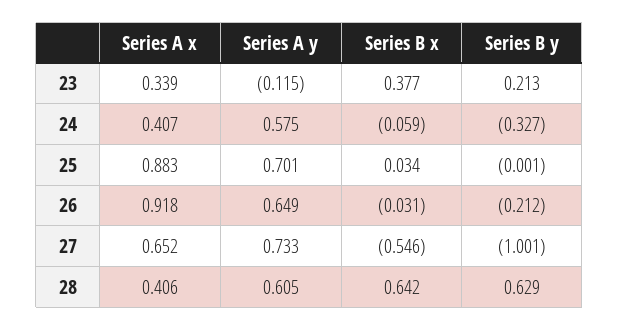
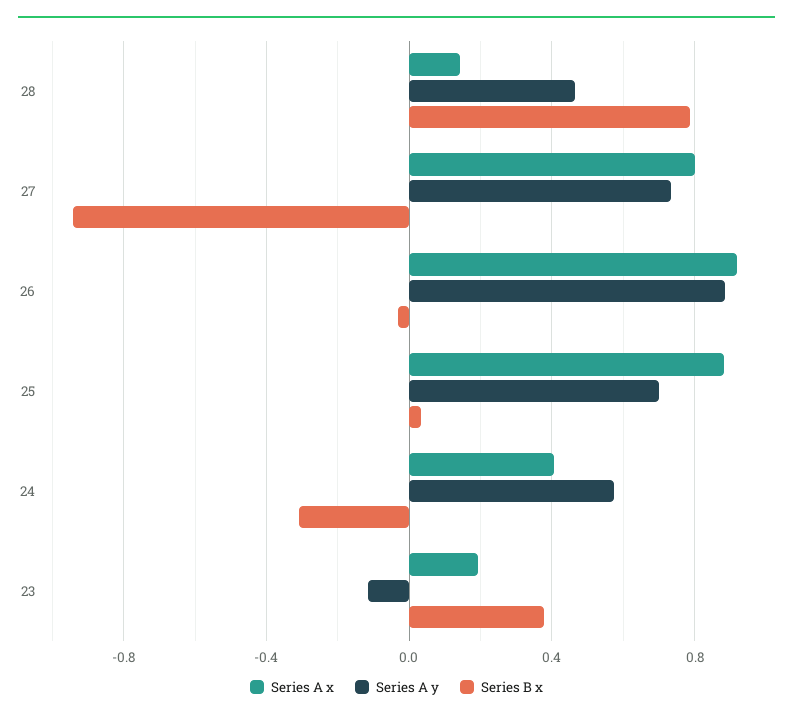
  {
    "Series A x": {
-     "23": 0.339,
+     "23": 0.2,
      "24": 0.407,
      "25": 0.883,
      "26": 0.918,
-     "27": 0.652,
+     "27": 0.8,
-     "28": 0.406
+     "28": 0.15
    },
    "Series A y": {
      "23": -0.115,
      "24": 0.575,
      "25": 0.701,
-     "26": 0.649,
+     "26": 0.9,
      "27": 0.733,
-     "28": 0.605
+     "28": 0.45
    },
    "Series B x": {
      "23": 0.377,
-     "24": -0.059,
+     "24": -0.3,
      "25": 0.034,
      "26": -0.031,
-     "27": -0.546,
+     "27": -0.95,
-     "28": 0.642
+     "28": 0.8
-   },
+   }
-   "Series B y": {
-     "23": 0.213,
-     "24": -0.327,
-     "25": -0.001,
-     "26": -0.212,
-     "27": -1.001,
-     "28": 0.629
-   }
  }

